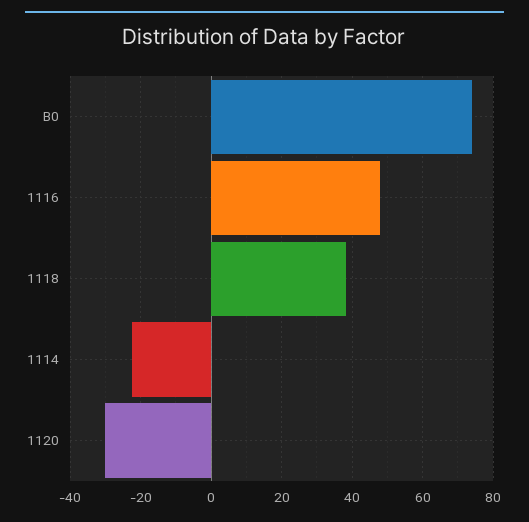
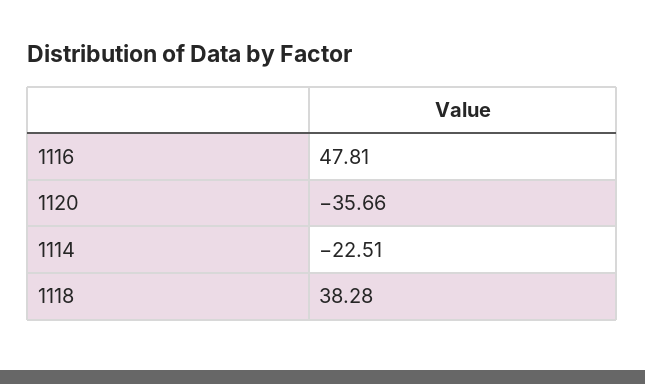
  {
-   "B0": 74,
    "1116": 47.81,
    "1118": 38.28,
    "1114": -22.51,
-   "1120": -30
+   "1120": -35.66
  }

